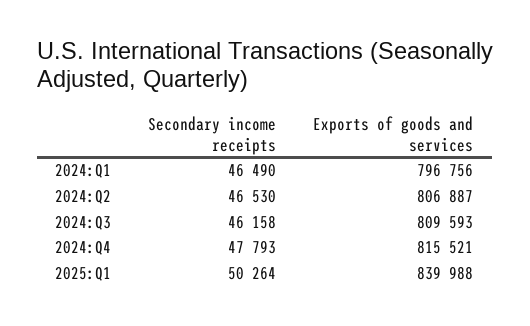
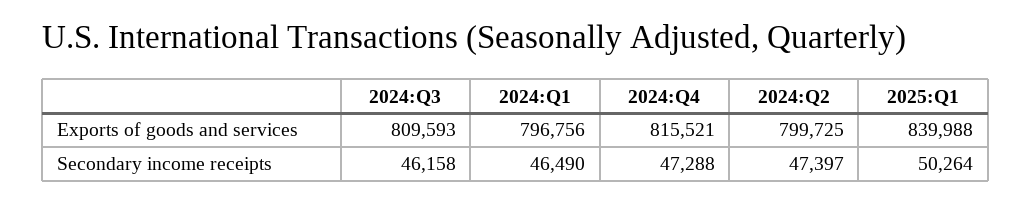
  {
    "Secondary income receipts": {
      "2024:Q1": 46490,
-     "2024:Q2": 46530,
+     "2024:Q2": 47397,
      "2024:Q3": 46158,
-     "2024:Q4": 47793,
+     "2024:Q4": 47288,
      "2025:Q1": 50264
    },
    "Exports of goods and services": {
      "2024:Q1": 796756,
-     "2024:Q2": 806887,
+     "2024:Q2": 799725,
      "2024:Q3": 809593,
      "2024:Q4": 815521,
      "2025:Q1": 839988
    }
  }

